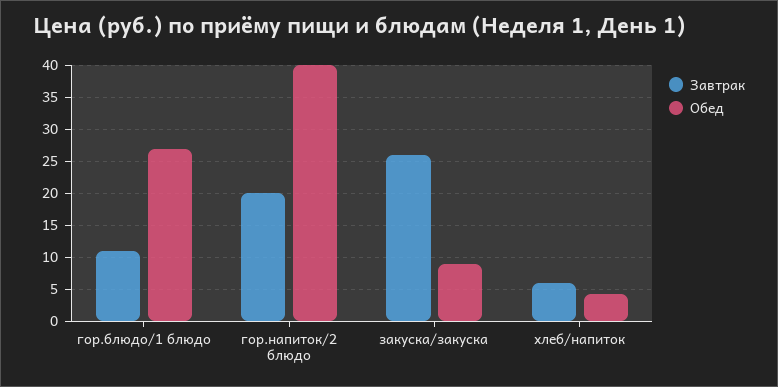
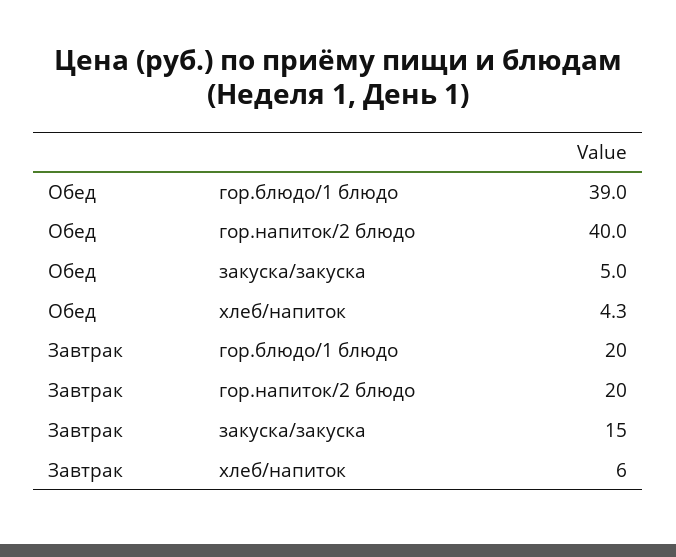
  {
    "Завтрак": {
-     "гор.блюдо/1 блюдо": 11,
+     "гор.блюдо/1 блюдо": 20,
      "гор.напиток/2 блюдо": 20,
-     "закуска/закуска": 26,
+     "закуска/закуска": 15,
      "хлеб/напиток": 6
    },
    "Обед": {
-     "гор.блюдо/1 блюдо": 27,
+     "гор.блюдо/1 блюдо": 39,
      "гор.напиток/2 блюдо": 40,
-     "закуска/закуска": 9,
+     "закуска/закуска": 5,
      "хлеб/напиток": 4.3
    }
  }

